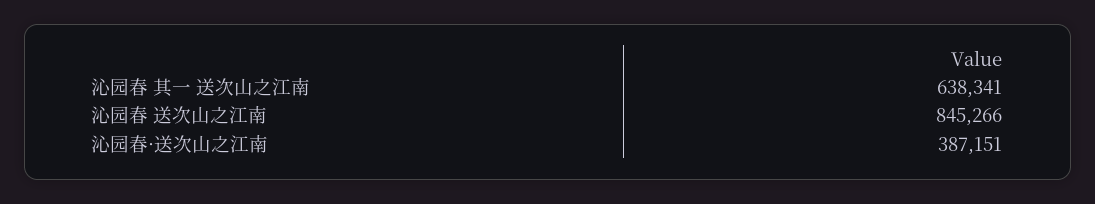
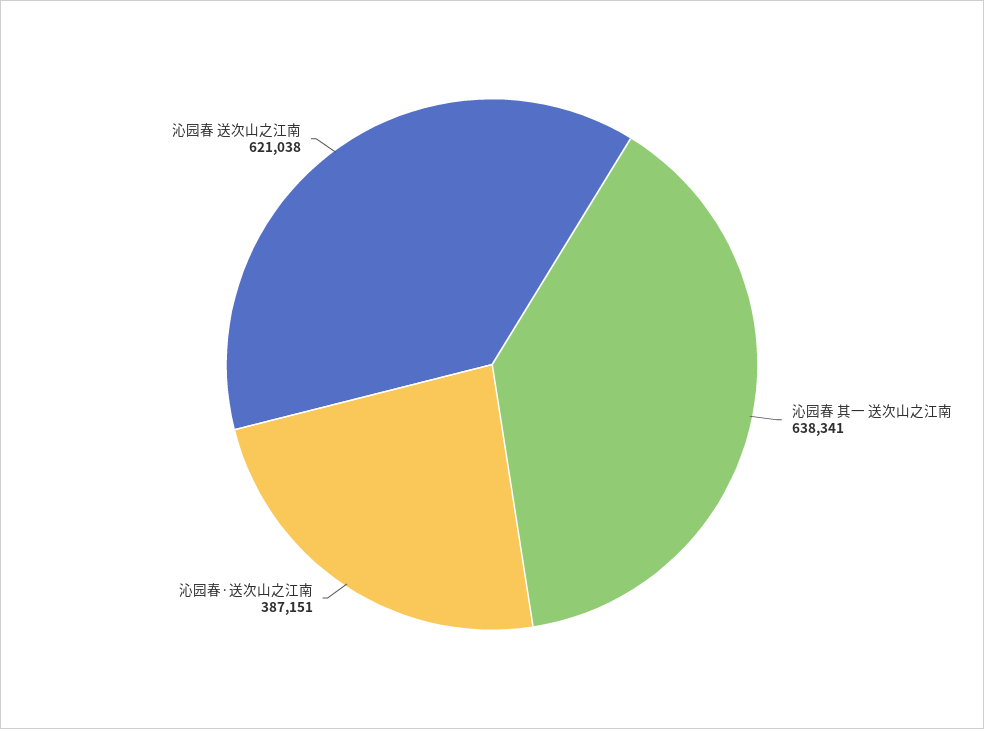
  {
    "沁园春 其一 送次山之江南": 638341,
-   "沁园春 送次山之江南": 845266,
+   "沁园春 送次山之江南": 621038,
    "沁园春·送次山之江南": 387151
  }

